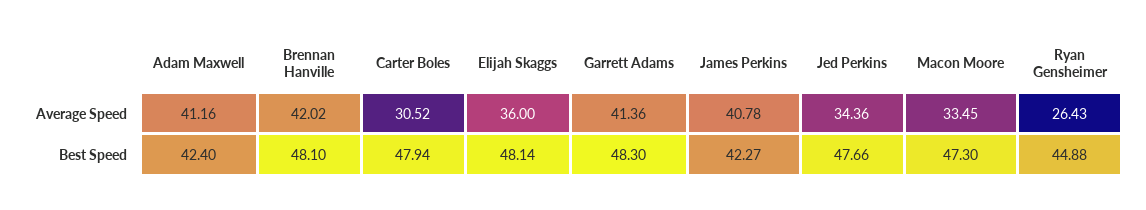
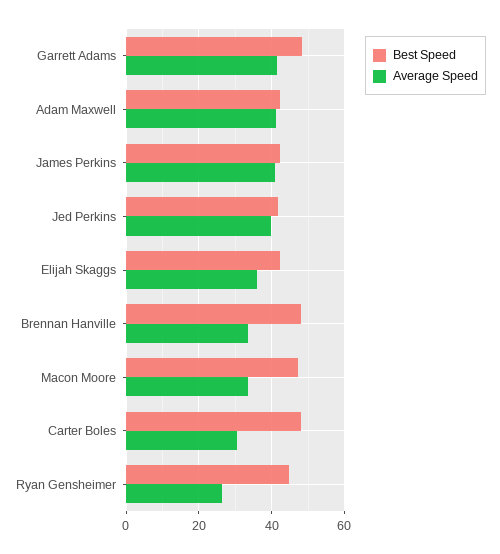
  {
    "Average Speed": {
      "Adam Maxwell": 41.16,
-     "Brennan Hanville": 42.02,
+     "Brennan Hanville": 34,
      "Carter Boles": 30.52,
      "Elijah Skaggs": 36,
      "Garrett Adams": 41.36,
      "James Perkins": 40.78,
-     "Jed Perkins": 34.36,
+     "Jed Perkins": 40,
      "Macon Moore": 33.45,
      "Ryan Gensheimer": 26.43
    },
    "Best Speed": {
      "Adam Maxwell": 42.4,
      "Brennan Hanville": 48.1,
      "Carter Boles": 47.94,
-     "Elijah Skaggs": 48.14,
+     "Elijah Skaggs": 42,
      "Garrett Adams": 48.3,
      "James Perkins": 42.27,
-     "Jed Perkins": 47.66,
+     "Jed Perkins": 42,
      "Macon Moore": 47.3,
      "Ryan Gensheimer": 44.88
    }
  }

